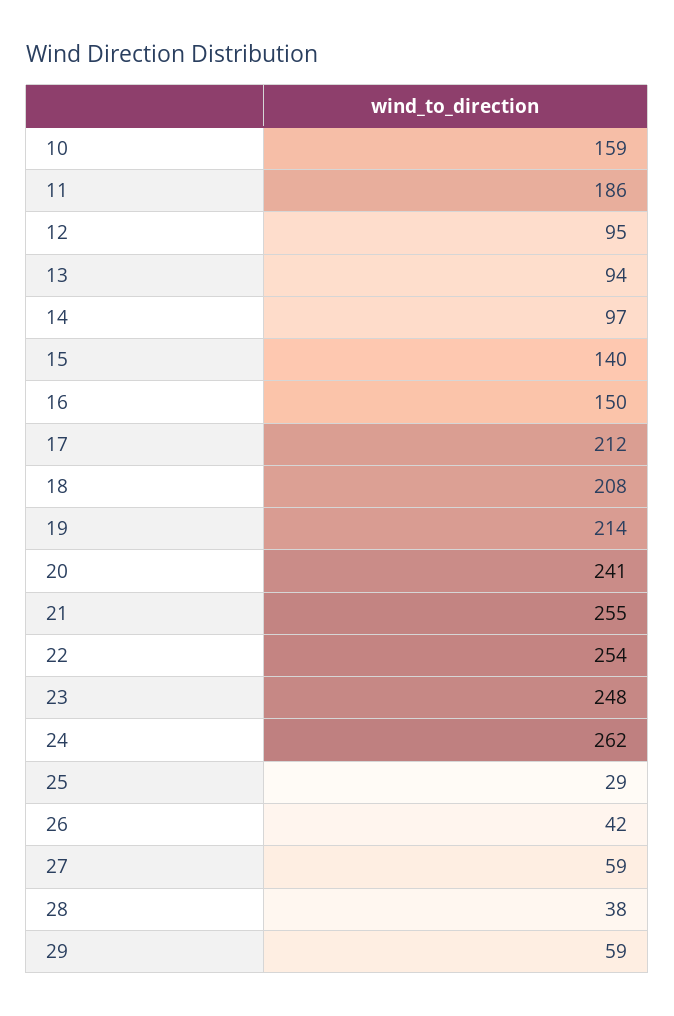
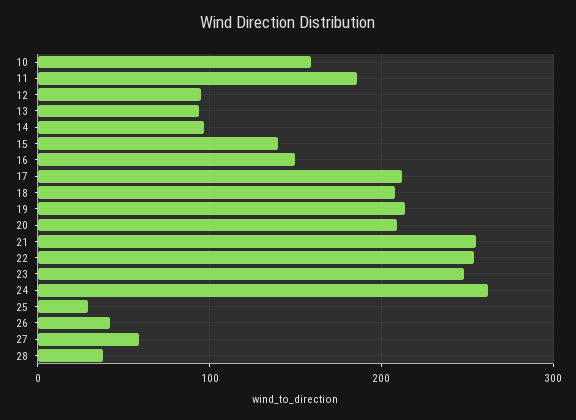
  {
    "10": 159,
    "11": 186,
    "12": 95,
    "13": 94,
    "14": 97,
    "15": 140,
    "16": 150,
    "17": 212,
    "18": 208,
    "19": 214,
-   "20": 241,
+   "20": 210,
    "21": 255,
    "22": 254,
    "23": 248,
    "24": 262,
    "25": 29,
    "26": 42,
    "27": 59,
-   "28": 38,
+   "28": 38
-   "29": 59
  }

